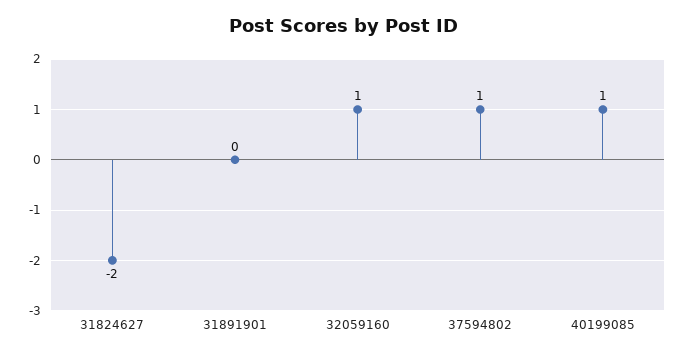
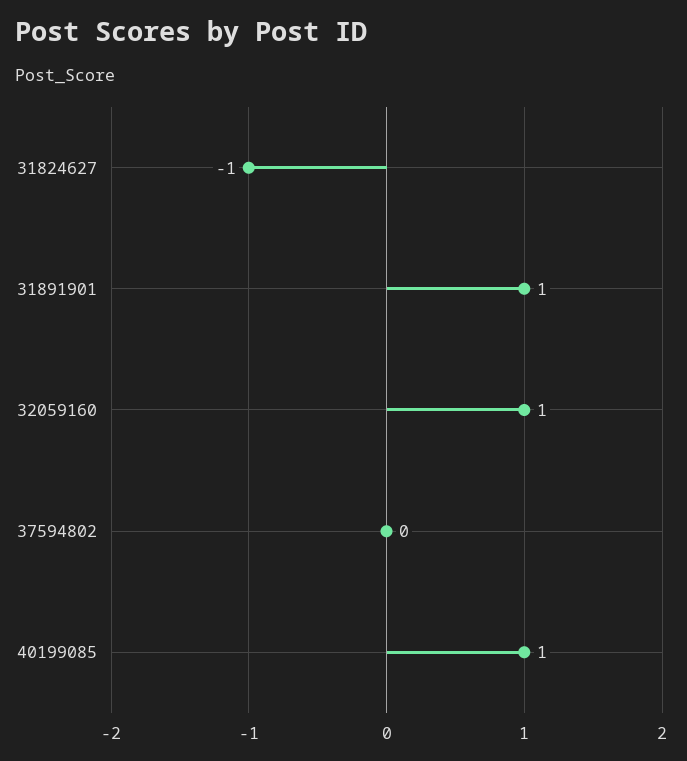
  {
-   "31824627": -2,
+   "31824627": -1,
-   "31891901": 0,
+   "31891901": 1,
    "32059160": 1,
-   "37594802": 1,
+   "37594802": 0,
    "40199085": 1
  }

